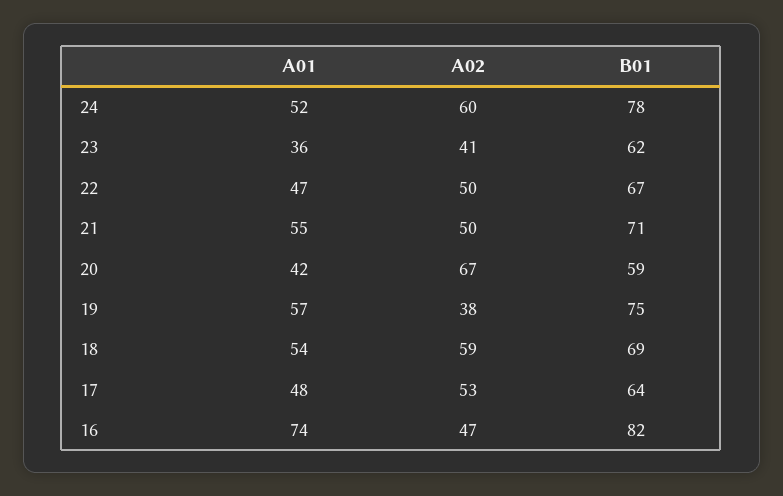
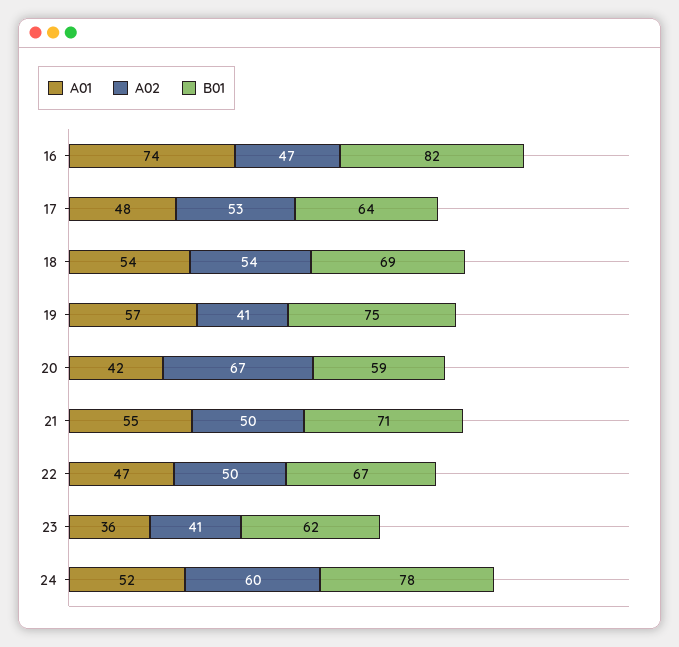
  {
    "A01": {
      "24": 52,
      "23": 36,
      "22": 47,
      "21": 55,
      "20": 42,
      "19": 57,
      "18": 54,
      "17": 48,
      "16": 74
    },
    "A02": {
      "24": 60,
      "23": 41,
      "22": 50,
      "21": 50,
      "20": 67,
-     "19": 38,
+     "19": 41,
-     "18": 59,
+     "18": 54,
      "17": 53,
      "16": 47
    },
    "B01": {
      "24": 78,
      "23": 62,
      "22": 67,
      "21": 71,
      "20": 59,
      "19": 75,
      "18": 69,
      "17": 64,
      "16": 82
    }
  }

